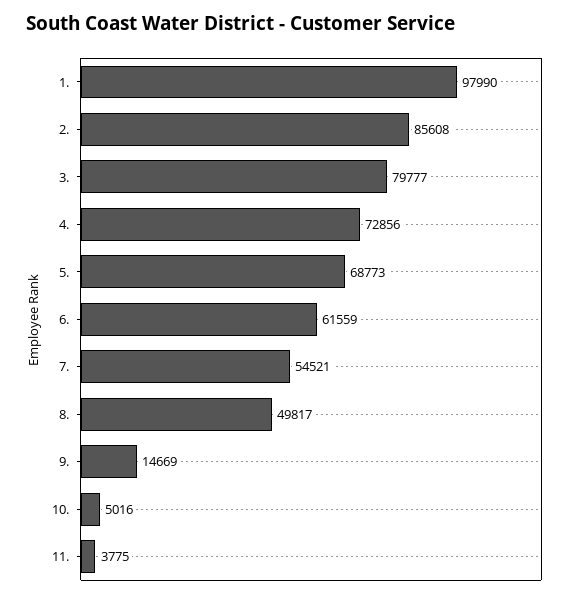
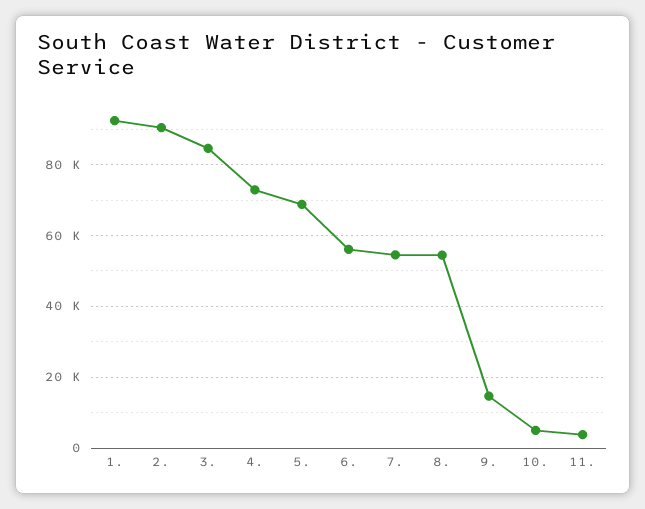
  {
-   "1.": 97990,
+   "1.": 92000,
-   "2.": 85608,
+   "2.": 90000,
-   "3.": 79777,
+   "3.": 84000,
    "4.": 72856,
    "5.": 68773,
-   "6.": 61559,
+   "6.": 56000,
    "7.": 54521,
-   "8.": 49817,
+   "8.": 54000,
    "9.": 14669,
    "10.": 5016,
    "11.": 3775
  }

